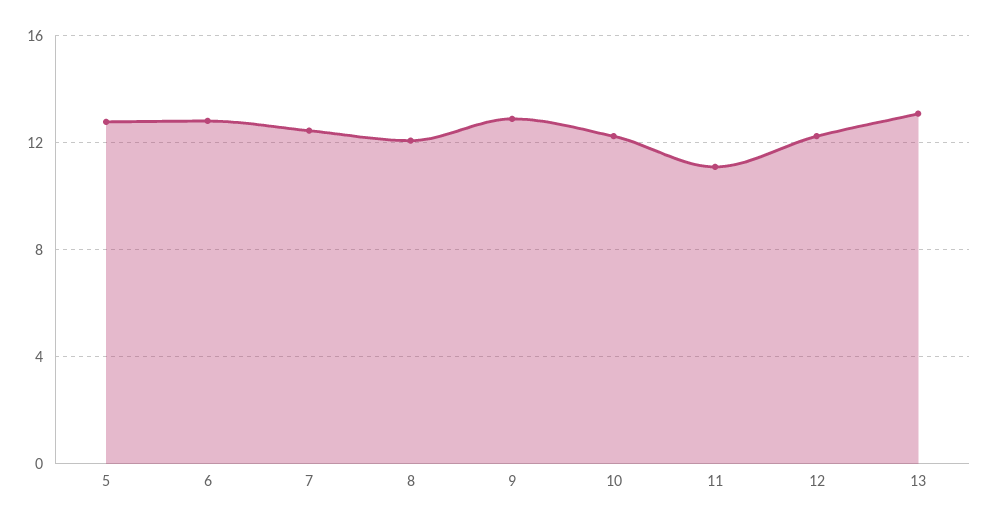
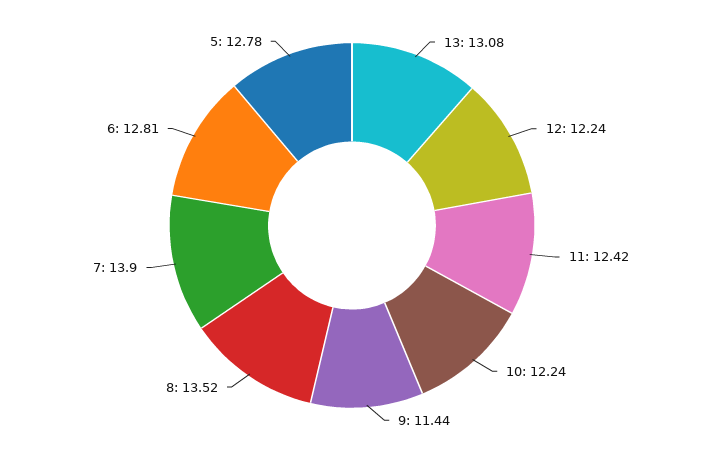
  {
    "5": 12.78,
    "6": 12.81,
-   "7": 12.5,
+   "7": 13.9,
-   "8": 12,
+   "8": 13.52,
-   "9": 13,
+   "9": 11.44,
    "10": 12.24,
-   "11": 11,
+   "11": 12.42,
    "12": 12.24,
    "13": 13.08
  }

